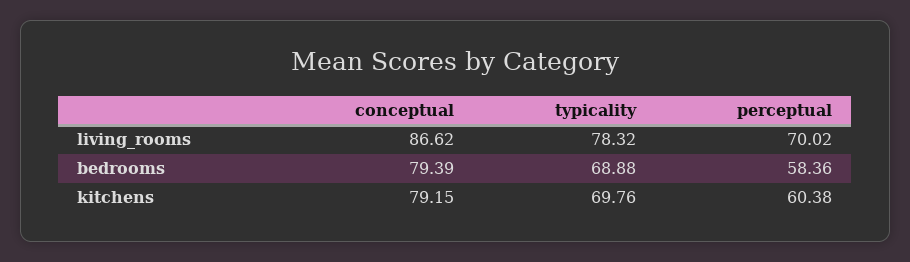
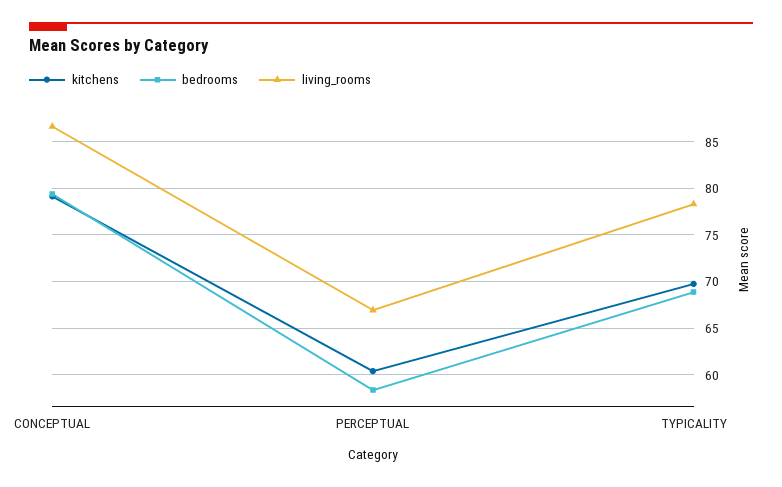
  {
    "living_rooms": {
      "conceptual": 86.62,
      "typicality": 78.32,
-     "perceptual": 70.02
+     "perceptual": 67
    },
    "bedrooms": {
      "conceptual": 79.39,
      "typicality": 68.88,
      "perceptual": 58.36
    },
    "kitchens": {
      "conceptual": 79.15,
      "typicality": 69.76,
      "perceptual": 60.38
    }
  }

